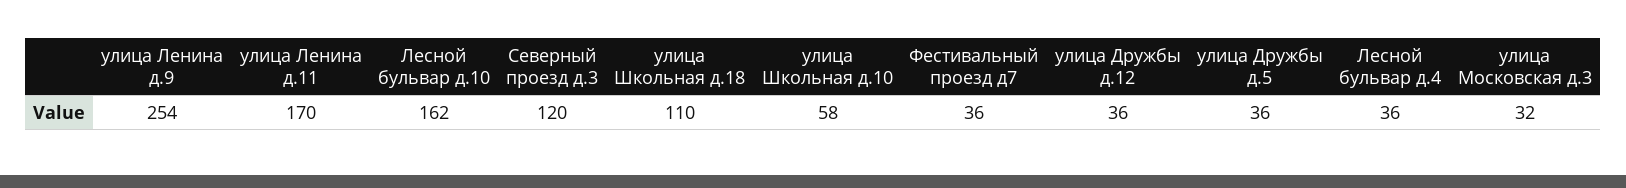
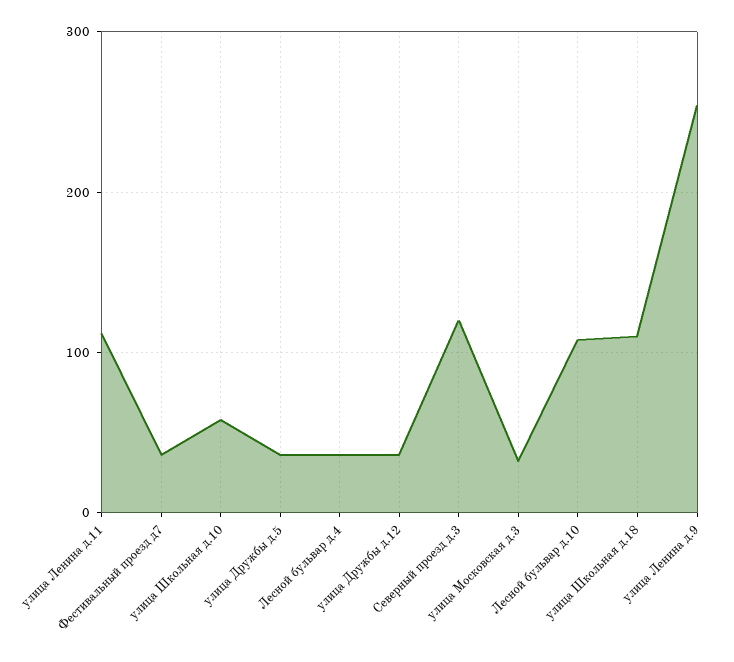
  {
    "улица Ленина д.9": 254,
-   "улица Ленина д.11": 170,
+   "улица Ленина д.11": 110,
-   "Лесной бульвар д.10": 162,
+   "Лесной бульвар д.10": 110,
    "Северный проезд д.3": 120,
    "улица Школьная д.18": 110,
    "улица Школьная д.10": 58,
    "Фестивальный проезд д7": 36,
    "улица Дружбы д.12": 36,
    "улица Дружбы д.5": 36,
    "Лесной бульвар д.4": 36,
    "улица Московская д.3": 32
  }

